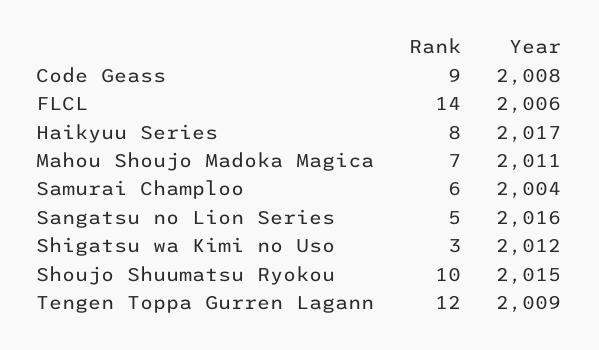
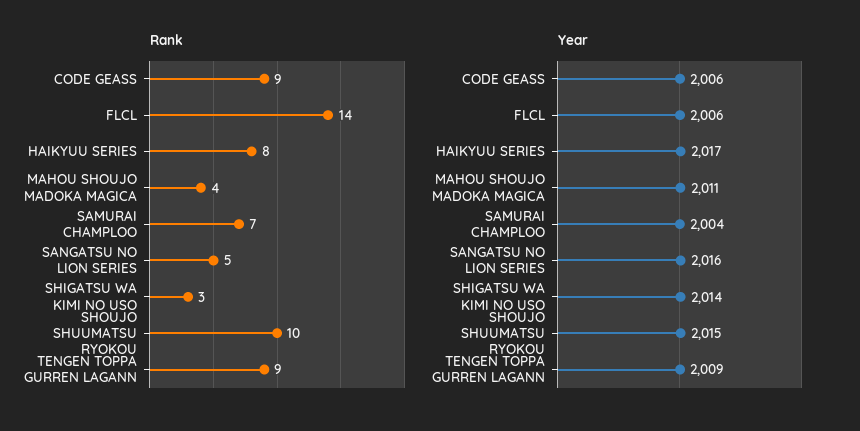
  {
    "Rank": {
      "Code Geass": 9,
      "FLCL": 14,
      "Haikyuu Series": 8,
-     "Mahou Shoujo Madoka Magica": 7,
+     "Mahou Shoujo Madoka Magica": 4,
-     "Samurai Champloo": 6,
+     "Samurai Champloo": 7,
      "Sangatsu no Lion Series": 5,
      "Shigatsu wa Kimi no Uso": 3,
      "Shoujo Shuumatsu Ryokou": 10,
-     "Tengen Toppa Gurren Lagann": 12
+     "Tengen Toppa Gurren Lagann": 9
    },
    "Year": {
-     "Code Geass": 2008,
+     "Code Geass": 2006,
      "FLCL": 2006,
      "Haikyuu Series": 2017,
      "Mahou Shoujo Madoka Magica": 2011,
      "Samurai Champloo": 2004,
      "Sangatsu no Lion Series": 2016,
-     "Shigatsu wa Kimi no Uso": 2012,
+     "Shigatsu wa Kimi no Uso": 2014,
      "Shoujo Shuumatsu Ryokou": 2015,
      "Tengen Toppa Gurren Lagann": 2009
    }
  }

